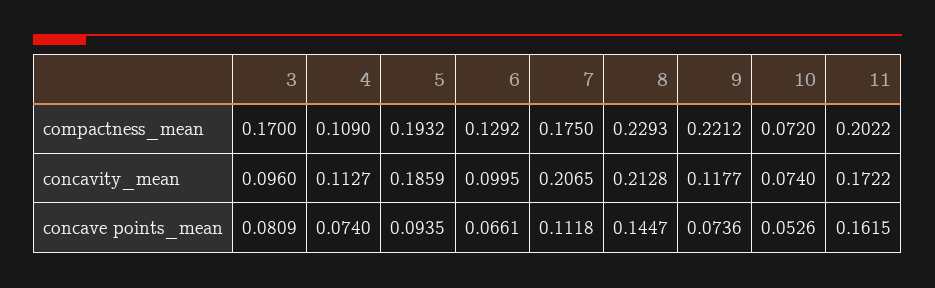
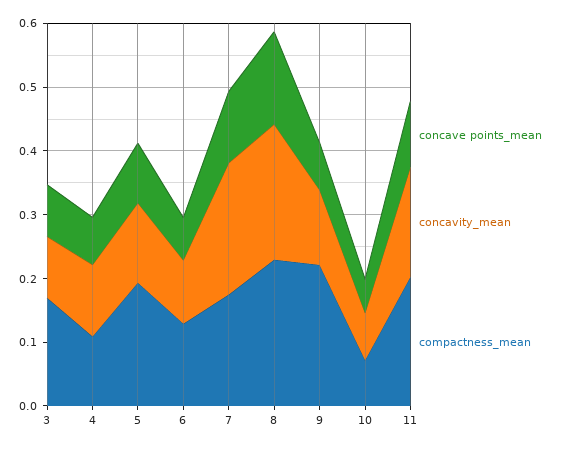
  {
    "compactness_mean": {
      "3": 0.17,
      "4": 0.109,
      "5": 0.1932,
      "6": 0.1292,
      "7": 0.175,
      "8": 0.2293,
      "9": 0.2212,
      "10": 0.072,
      "11": 0.2022
    },
    "concavity_mean": {
      "3": 0.096,
      "4": 0.1127,
-     "5": 0.1859,
+     "5": 0.12,
      "6": 0.0995,
      "7": 0.2065,
      "8": 0.2128,
      "9": 0.1177,
      "10": 0.074,
      "11": 0.1722
    },
    "concave points_mean": {
      "3": 0.0809,
      "4": 0.074,
      "5": 0.0935,
      "6": 0.0661,
      "7": 0.1118,
      "8": 0.1447,
      "9": 0.0736,
      "10": 0.0526,
-     "11": 0.1615
+     "11": 0.1
    }
  }

